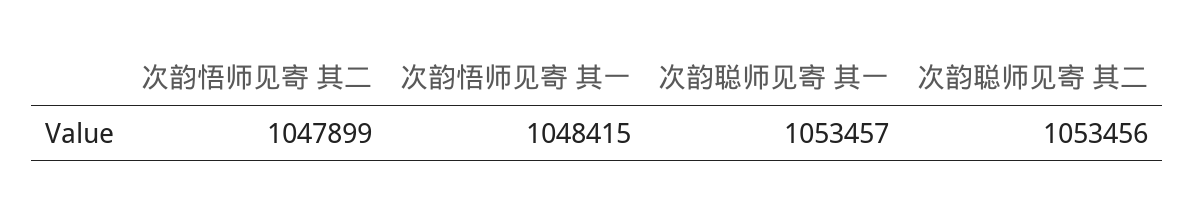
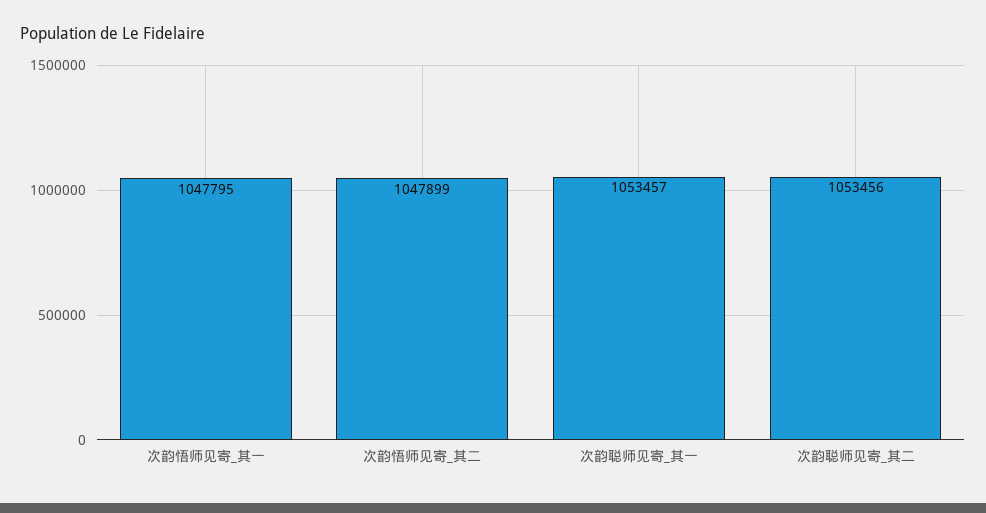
  {
    "次韵悟师见寄 其二": 1047899,
-   "次韵悟师见寄 其一": 1048415,
+   "次韵悟师见寄 其一": 1047795,
    "次韵聪师见寄 其一": 1053457,
    "次韵聪师见寄 其二": 1053456
  }

